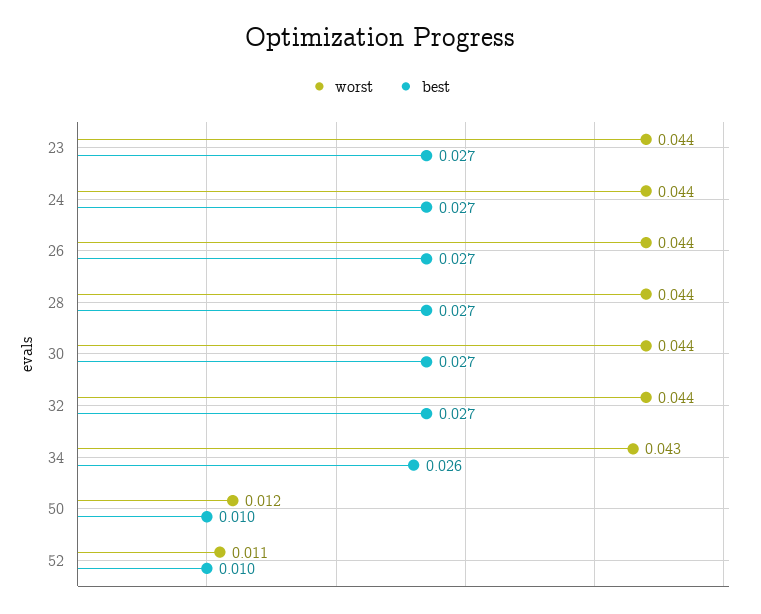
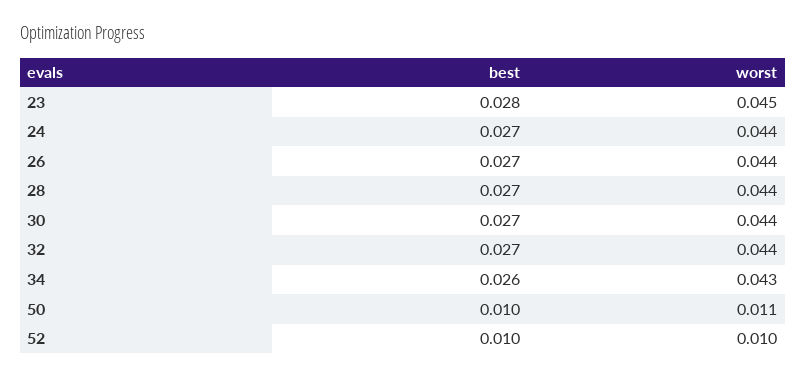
  {
    "worst": {
-     "23": 0.044,
+     "23": 0.045,
      "24": 0.044,
      "26": 0.044,
      "28": 0.044,
      "30": 0.044,
      "32": 0.044,
      "34": 0.043,
-     "50": 0.012,
+     "50": 0.011,
-     "52": 0.011
+     "52": 0.01
    },
    "best": {
-     "23": 0.027,
+     "23": 0.028,
      "24": 0.027,
      "26": 0.027,
      "28": 0.027,
      "30": 0.027,
      "32": 0.027,
      "34": 0.026,
      "50": 0.01,
      "52": 0.01
    }
  }

